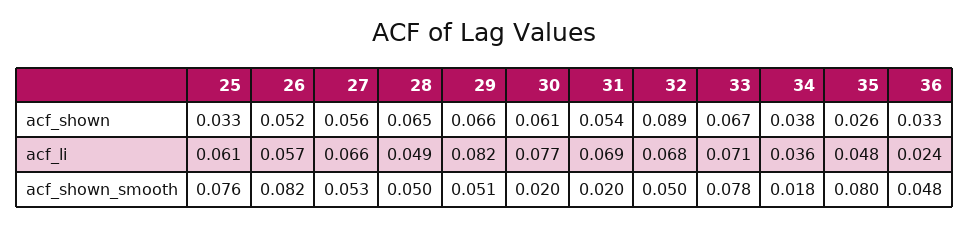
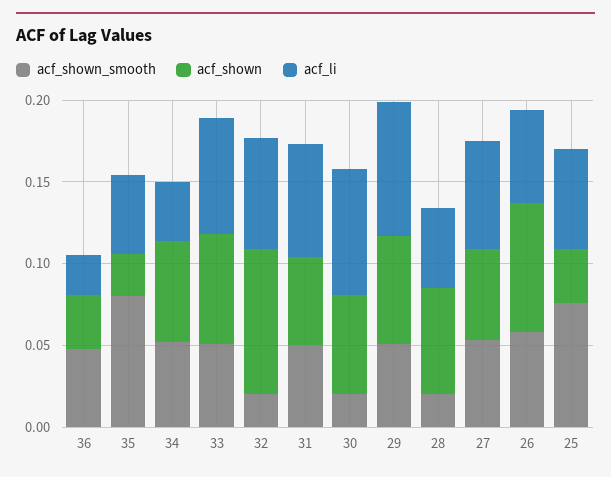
  {
    "acf_shown": {
      "25": 0.033,
-     "26": 0.052,
+     "26": 0.08,
      "27": 0.056,
      "28": 0.065,
      "29": 0.066,
      "30": 0.061,
      "31": 0.054,
      "32": 0.089,
      "33": 0.067,
-     "34": 0.038,
+     "34": 0.06,
      "35": 0.026,
      "36": 0.033
    },
    "acf_li": {
      "25": 0.061,
      "26": 0.057,
      "27": 0.066,
      "28": 0.049,
      "29": 0.082,
      "30": 0.077,
      "31": 0.069,
      "32": 0.068,
      "33": 0.071,
      "34": 0.036,
      "35": 0.048,
      "36": 0.024
    },
    "acf_shown_smooth": {
      "25": 0.076,
-     "26": 0.082,
+     "26": 0.06,
      "27": 0.053,
-     "28": 0.05,
+     "28": 0.02,
      "29": 0.051,
      "30": 0.02,
-     "31": 0.02,
+     "31": 0.05,
-     "32": 0.05,
+     "32": 0.02,
-     "33": 0.078,
+     "33": 0.05,
-     "34": 0.018,
+     "34": 0.05,
      "35": 0.08,
      "36": 0.048
    }
  }

